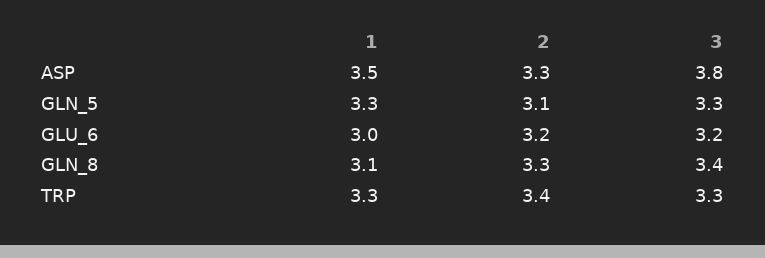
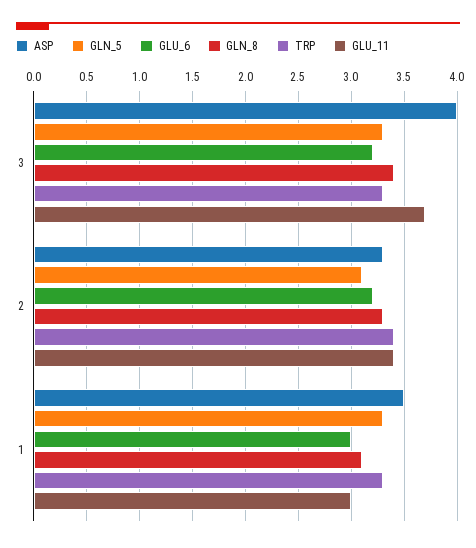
  {
    "ASP": {
      "1": 3.5,
      "2": 3.3,
-     "3": 3.8
+     "3": 4
    },
    "GLN_5": {
      "1": 3.3,
      "2": 3.1,
      "3": 3.3
    },
    "GLU_6": {
      "1": 3,
      "2": 3.2,
      "3": 3.2
    },
    "GLN_8": {
      "1": 3.1,
      "2": 3.3,
      "3": 3.4
    },
    "TRP": {
      "1": 3.3,
      "2": 3.4,
      "3": 3.3
-   }
+   },
+   "GLU_11": {
+     "3": 3.7,
+     "2": 3.4,
+     "1": 3
+   }
  }

